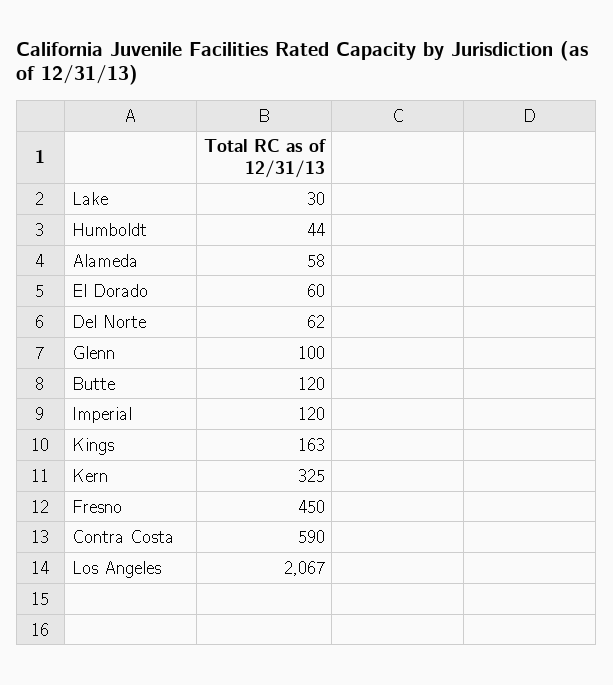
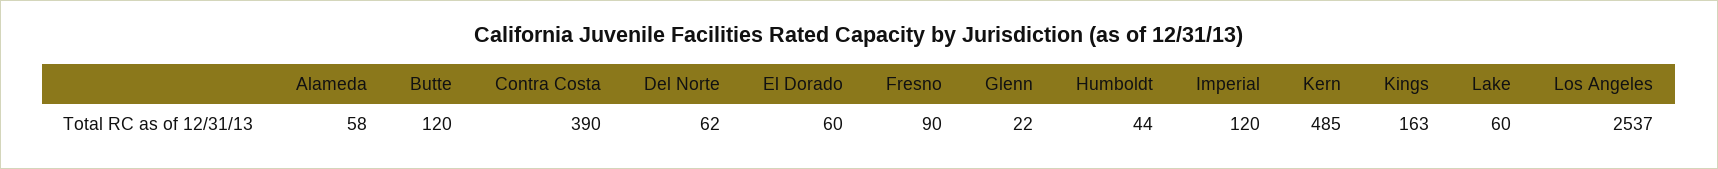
  {
-   "Lake": 30,
+   "Lake": 60,
    "Humboldt": 44,
    "Alameda": 58,
    "El Dorado": 60,
    "Del Norte": 62,
-   "Glenn": 100,
+   "Glenn": 22,
    "Butte": 120,
    "Imperial": 120,
    "Kings": 163,
-   "Kern": 325,
+   "Kern": 485,
-   "Fresno": 450,
+   "Fresno": 90,
-   "Contra Costa": 590,
+   "Contra Costa": 390,
-   "Los Angeles": 2067
+   "Los Angeles": 2537
  }

